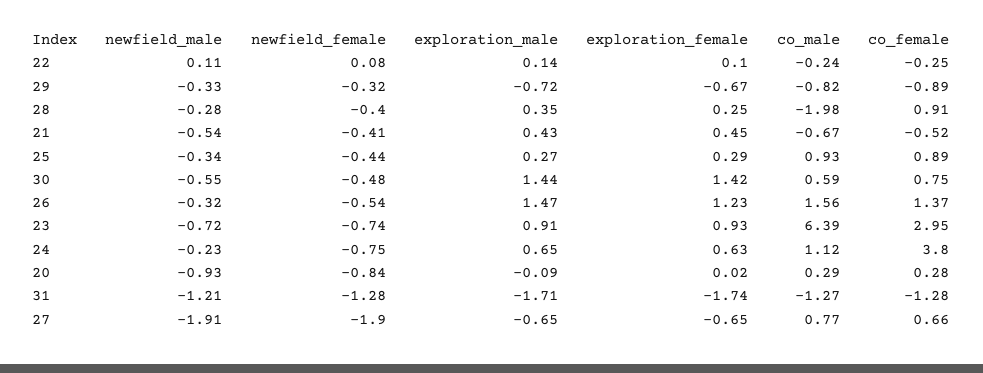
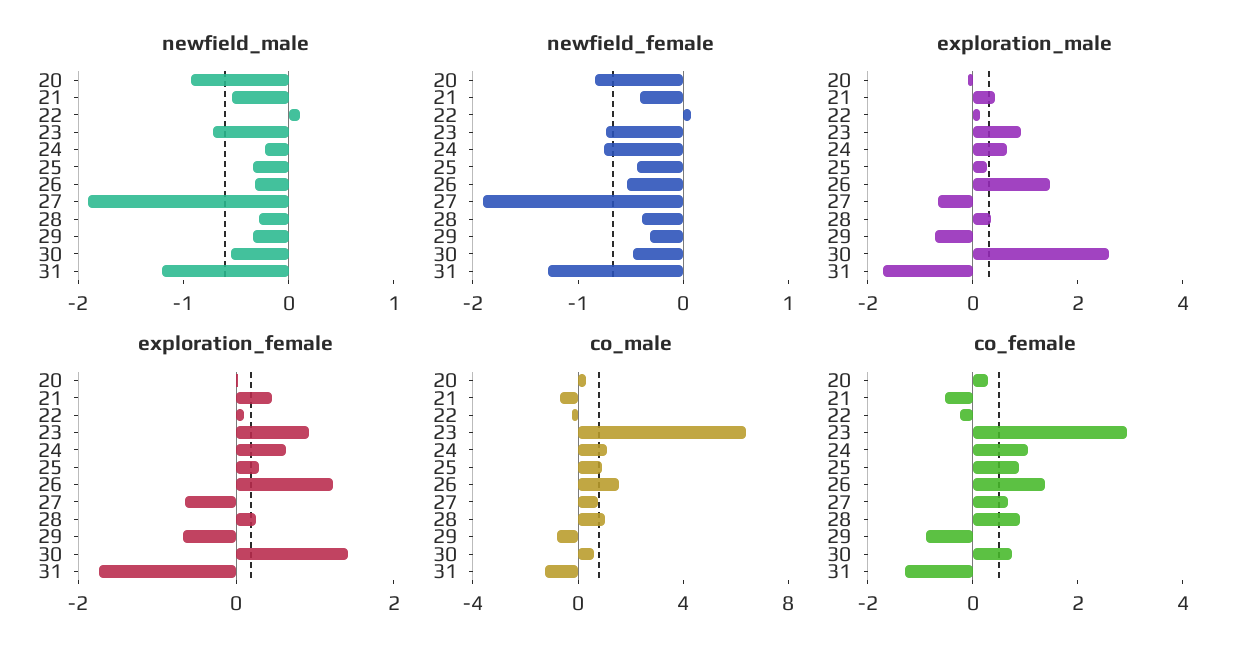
  {
    "newfield_male": {
      "22": 0.11,
      "29": -0.33,
      "28": -0.28,
      "21": -0.54,
      "25": -0.34,
      "30": -0.55,
      "26": -0.32,
      "23": -0.72,
      "24": -0.23,
      "20": -0.93,
      "31": -1.21,
      "27": -1.91
    },
    "newfield_female": {
      "22": 0.08,
      "29": -0.32,
      "28": -0.4,
      "21": -0.41,
      "25": -0.44,
      "30": -0.48,
      "26": -0.54,
      "23": -0.74,
      "24": -0.75,
      "20": -0.84,
      "31": -1.28,
      "27": -1.9
    },
    "exploration_male": {
      "22": 0.14,
      "29": -0.72,
      "28": 0.35,
      "21": 0.43,
      "25": 0.27,
-     "30": 1.44,
+     "30": 2.5,
      "26": 1.47,
      "23": 0.91,
      "24": 0.65,
      "20": -0.09,
      "31": -1.71,
      "27": -0.65
    },
    "exploration_female": {
      "22": 0.1,
      "29": -0.67,
      "28": 0.25,
      "21": 0.45,
      "25": 0.29,
      "30": 1.42,
      "26": 1.23,
      "23": 0.93,
      "24": 0.63,
      "20": 0.02,
      "31": -1.74,
      "27": -0.65
    },
    "co_male": {
      "22": -0.24,
      "29": -0.82,
-     "28": -1.98,
+     "28": 1,
      "21": -0.67,
      "25": 0.93,
      "30": 0.59,
      "26": 1.56,
      "23": 6.39,
      "24": 1.12,
      "20": 0.29,
      "31": -1.27,
      "27": 0.77
    },
    "co_female": {
      "22": -0.25,
      "29": -0.89,
      "28": 0.91,
      "21": -0.52,
      "25": 0.89,
      "30": 0.75,
      "26": 1.37,
      "23": 2.95,
-     "24": 3.8,
+     "24": 1,
      "20": 0.28,
      "31": -1.28,
      "27": 0.66
    }
  }

